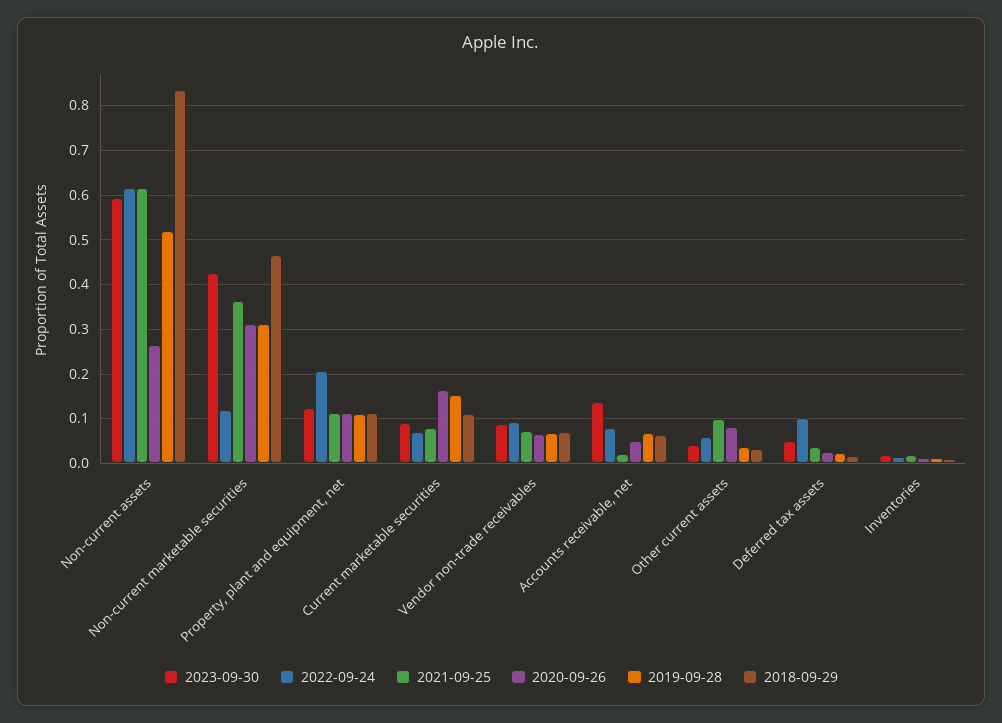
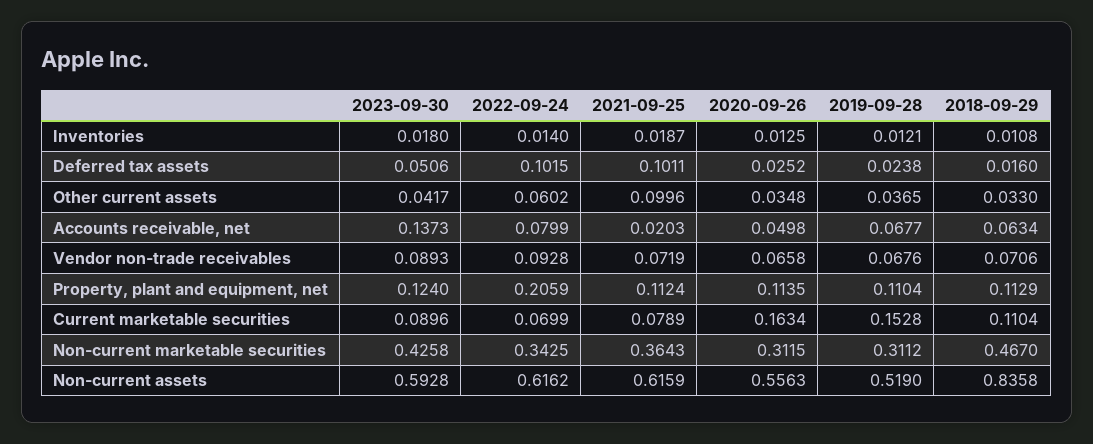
  {
    "2023-09-30": {
      "Non-current assets": 0.5928,
      "Non-current marketable securities": 0.4258,
      "Property, plant and equipment, net": 0.124,
      "Current marketable securities": 0.0896,
      "Vendor non-trade receivables": 0.0893,
      "Accounts receivable, net": 0.1373,
      "Other current assets": 0.0417,
      "Deferred tax assets": 0.0506,
      "Inventories": 0.018
    },
    "2022-09-24": {
      "Non-current assets": 0.6162,
-     "Non-current marketable securities": 0.12,
+     "Non-current marketable securities": 0.3425,
      "Property, plant and equipment, net": 0.2059,
      "Current marketable securities": 0.0699,
      "Vendor non-trade receivables": 0.0928,
      "Accounts receivable, net": 0.0799,
      "Other current assets": 0.0602,
      "Deferred tax assets": 0.1015,
      "Inventories": 0.014
    },
    "2021-09-25": {
      "Non-current assets": 0.6159,
      "Non-current marketable securities": 0.3643,
      "Property, plant and equipment, net": 0.1124,
      "Current marketable securities": 0.0789,
      "Vendor non-trade receivables": 0.0719,
      "Accounts receivable, net": 0.0203,
      "Other current assets": 0.0996,
-     "Deferred tax assets": 0.04,
+     "Deferred tax assets": 0.1011,
      "Inventories": 0.0187
    },
    "2020-09-26": {
-     "Non-current assets": 0.26,
+     "Non-current assets": 0.5563,
      "Non-current marketable securities": 0.3115,
      "Property, plant and equipment, net": 0.1135,
      "Current marketable securities": 0.1634,
      "Vendor non-trade receivables": 0.0658,
      "Accounts receivable, net": 0.0498,
-     "Other current assets": 0.08,
+     "Other current assets": 0.0348,
      "Deferred tax assets": 0.0252,
      "Inventories": 0.0125
    },
    "2019-09-28": {
      "Non-current assets": 0.519,
      "Non-current marketable securities": 0.3112,
      "Property, plant and equipment, net": 0.1104,
      "Current marketable securities": 0.1528,
      "Vendor non-trade receivables": 0.0676,
      "Accounts receivable, net": 0.0677,
      "Other current assets": 0.0365,
      "Deferred tax assets": 0.0238,
      "Inventories": 0.0121
    },
    "2018-09-29": {
      "Non-current assets": 0.8358,
      "Non-current marketable securities": 0.467,
      "Property, plant and equipment, net": 0.1129,
      "Current marketable securities": 0.1104,
      "Vendor non-trade receivables": 0.0706,
      "Accounts receivable, net": 0.0634,
      "Other current assets": 0.033,
      "Deferred tax assets": 0.016,
      "Inventories": 0.0108
    }
  }

